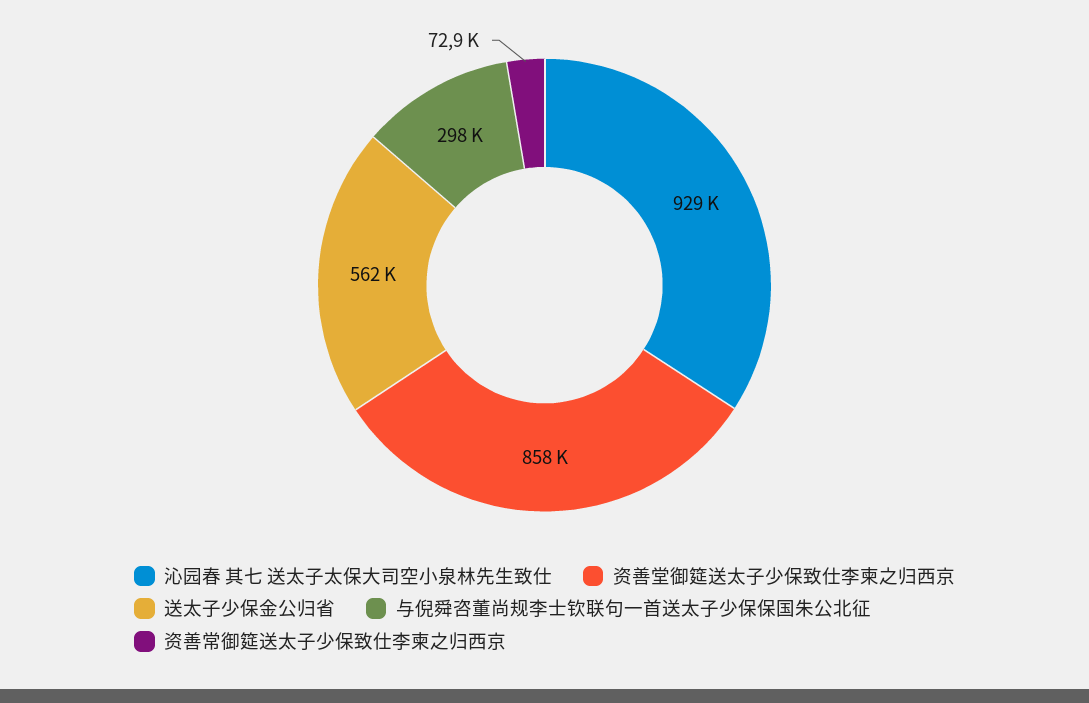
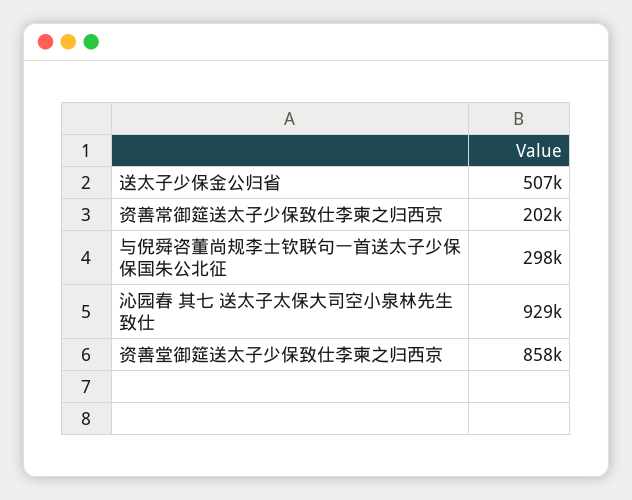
  {
    "沁园春 其七 送太子太保大司空小泉林先生致仕": 929000,
    "资善堂御筵送太子少保致仕李柬之归西京": 858000,
-   "送太子少保金公归省": 562000,
+   "送太子少保金公归省": 507000,
    "与倪舜咨董尚规李士钦联句一首送太子少保保国朱公北征": 298000,
-   "资善常御筵送太子少保致仕李柬之归西京": 72900
+   "资善常御筵送太子少保致仕李柬之归西京": 202000
  }

